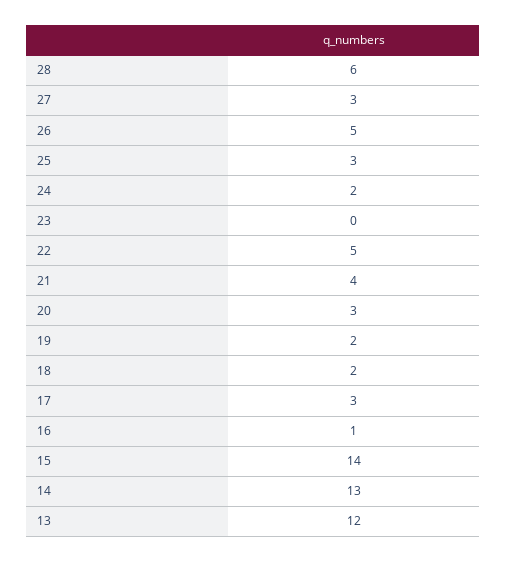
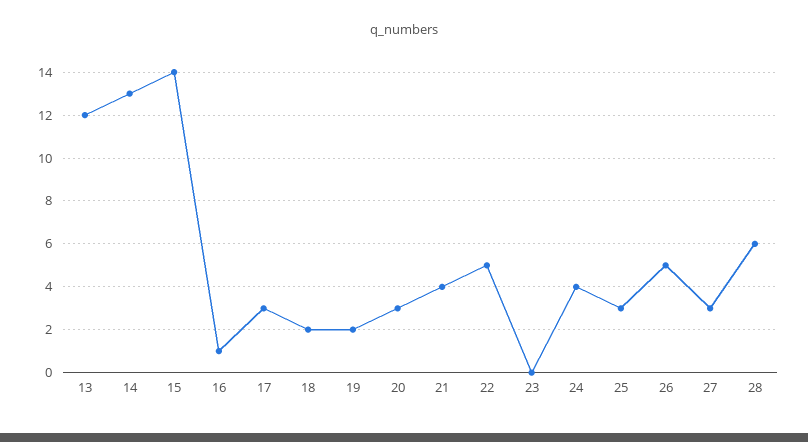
  {
    "28": 6,
    "27": 3,
    "26": 5,
    "25": 3,
-   "24": 2,
+   "24": 4,
    "23": 0,
    "22": 5,
    "21": 4,
    "20": 3,
    "19": 2,
    "18": 2,
    "17": 3,
    "16": 1,
    "15": 14,
    "14": 13,
    "13": 12
  }

